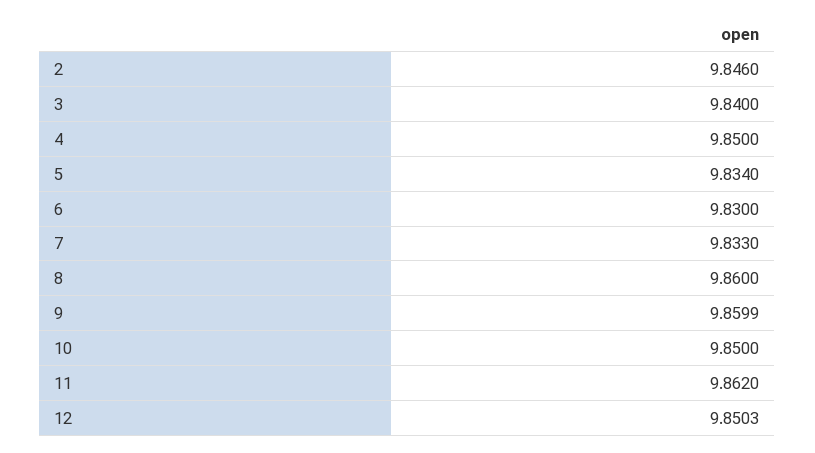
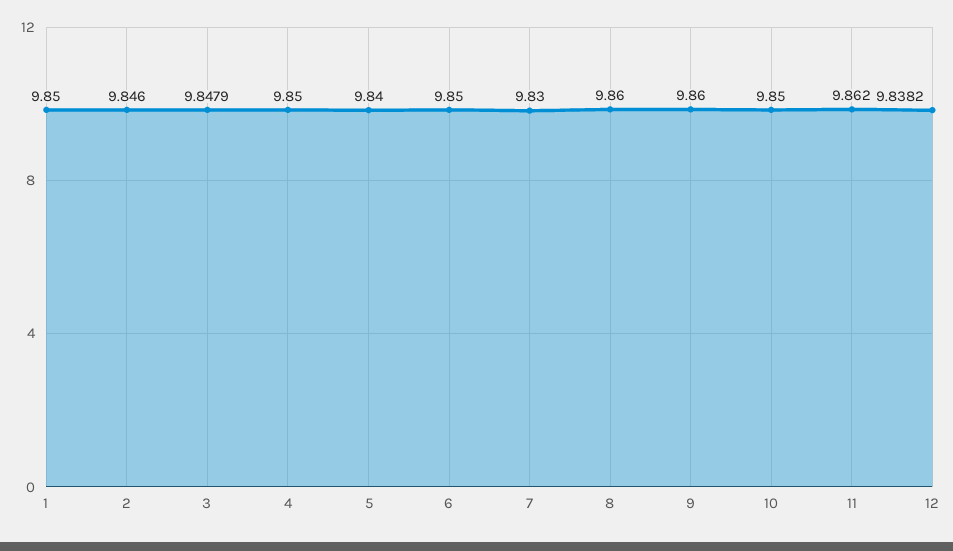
  {
    "2": 9.846,
-   "3": 9.84,
+   "3": 9.8479,
    "4": 9.85,
-   "5": 9.834,
+   "5": 9.84,
-   "6": 9.83,
+   "6": 9.85,
-   "7": 9.833,
+   "7": 9.83,
    "8": 9.86,
-   "9": 9.8599,
+   "9": 9.86,
    "10": 9.85,
    "11": 9.862,
-   "12": 9.8503
+   "12": 9.8382,
+   "1": 9.85
  }

